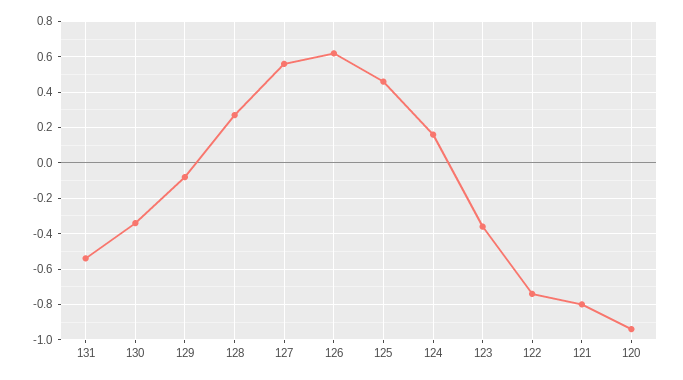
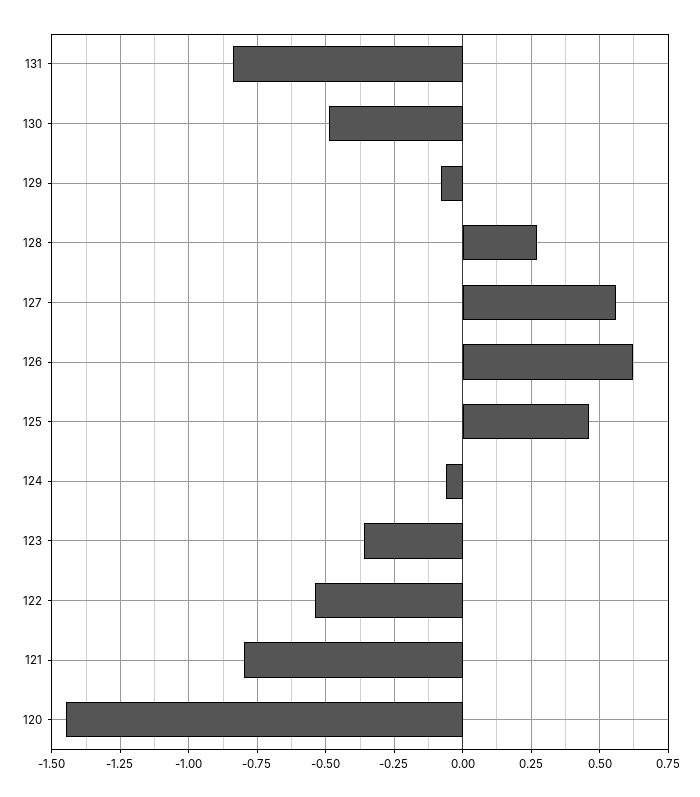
  {
-   "131": -0.55,
+   "131": -0.85,
-   "130": -0.35,
+   "130": -0.5,
    "129": -0.1,
    "128": 0.25,
    "127": 0.55,
    "126": 0.6,
    "125": 0.45,
-   "124": 0.15,
+   "124": -0.05,
    "123": -0.35,
-   "122": -0.75,
+   "122": -0.55,
    "121": -0.8,
-   "120": -0.95
+   "120": -1.45
  }

